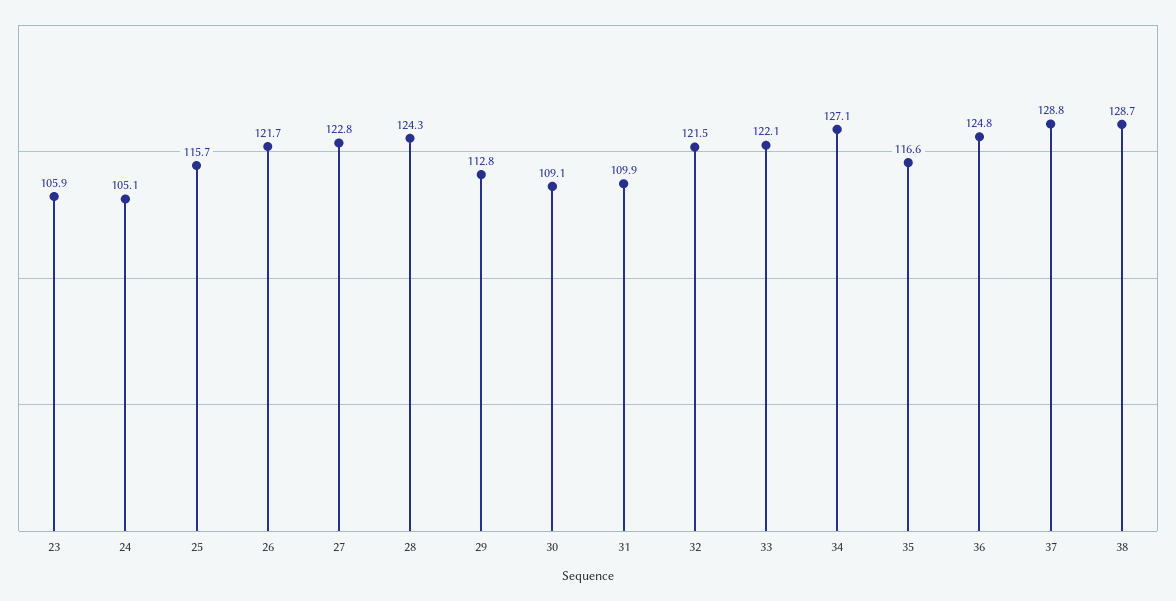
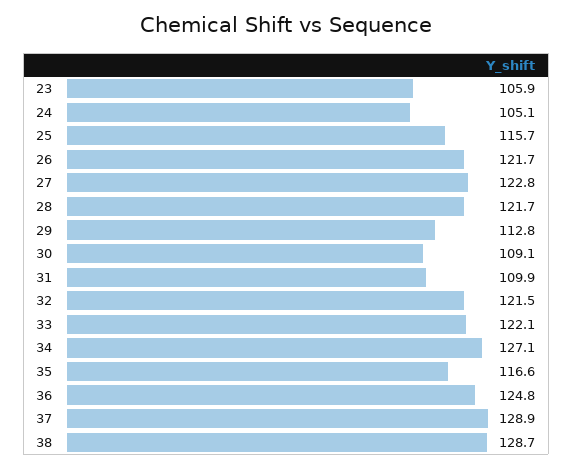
  {
    "23": 105.9,
    "24": 105.1,
    "25": 115.7,
    "26": 121.7,
    "27": 122.8,
-   "28": 124.3,
+   "28": 121.7,
    "29": 112.8,
    "30": 109.1,
    "31": 109.9,
    "32": 121.5,
    "33": 122.1,
    "34": 127.1,
    "35": 116.6,
    "36": 124.8,
-   "37": 128.8,
+   "37": 128.9,
    "38": 128.7
  }

